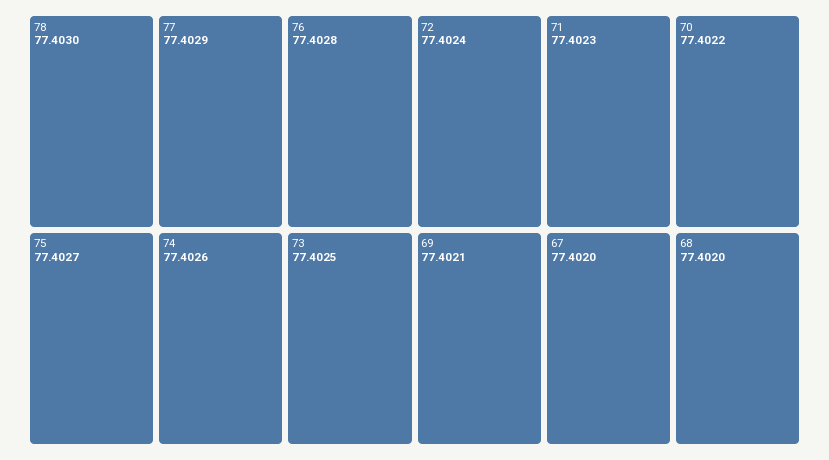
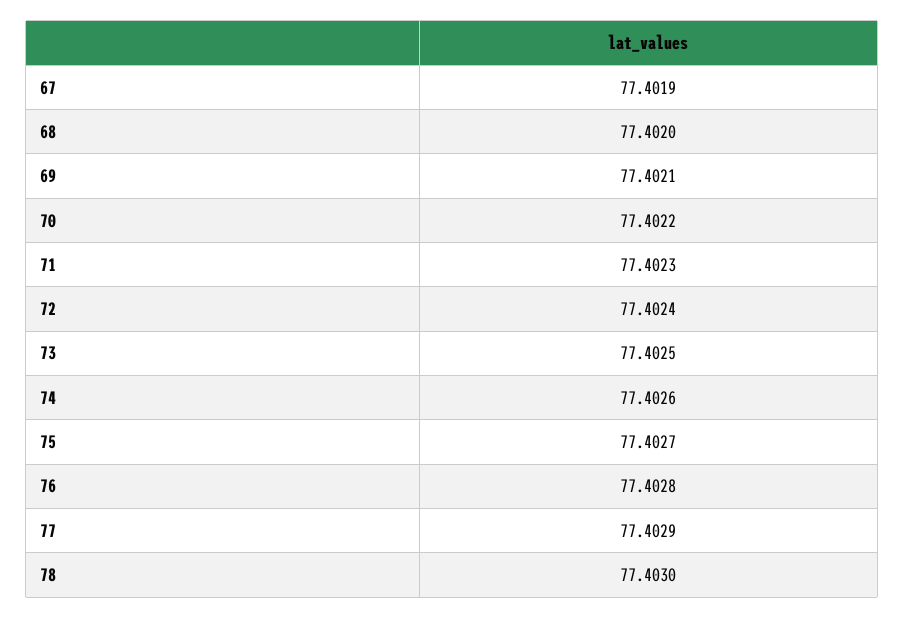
  {
    "78": 77.403,
    "77": 77.4029,
    "76": 77.4028,
    "75": 77.4027,
    "74": 77.4026,
    "73": 77.4025,
    "72": 77.4024,
    "71": 77.4023,
    "70": 77.4022,
    "69": 77.4021,
-   "67": 77.402,
+   "67": 77.4019,
    "68": 77.402
  }

